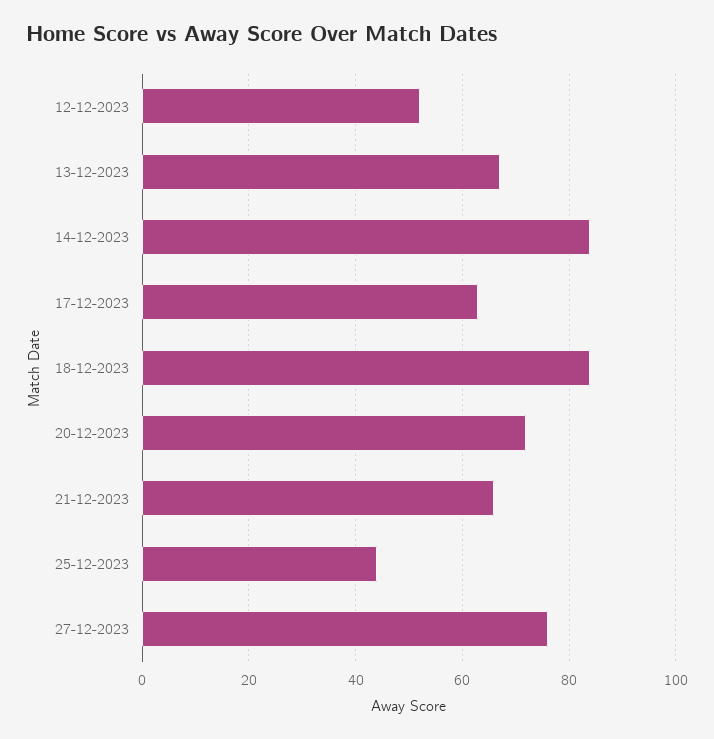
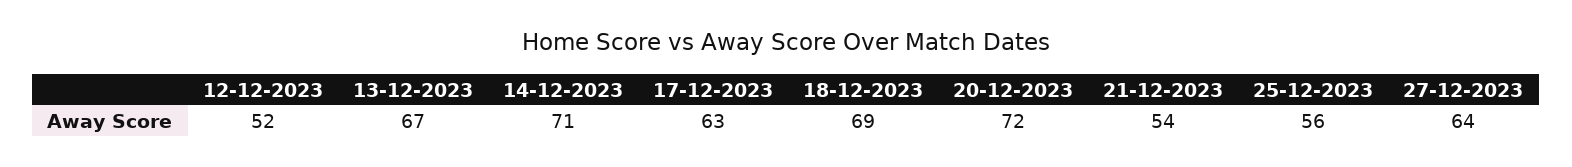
  {
    "12-12-2023": 52,
    "13-12-2023": 67,
-   "14-12-2023": 85,
+   "14-12-2023": 71,
    "17-12-2023": 63,
-   "18-12-2023": 85,
+   "18-12-2023": 69,
    "20-12-2023": 72,
-   "21-12-2023": 65,
+   "21-12-2023": 54,
-   "25-12-2023": 45,
+   "25-12-2023": 56,
-   "27-12-2023": 75
+   "27-12-2023": 64
  }

